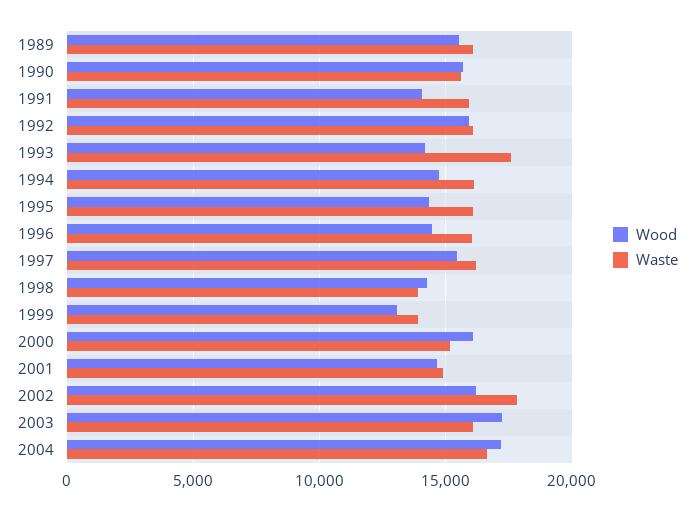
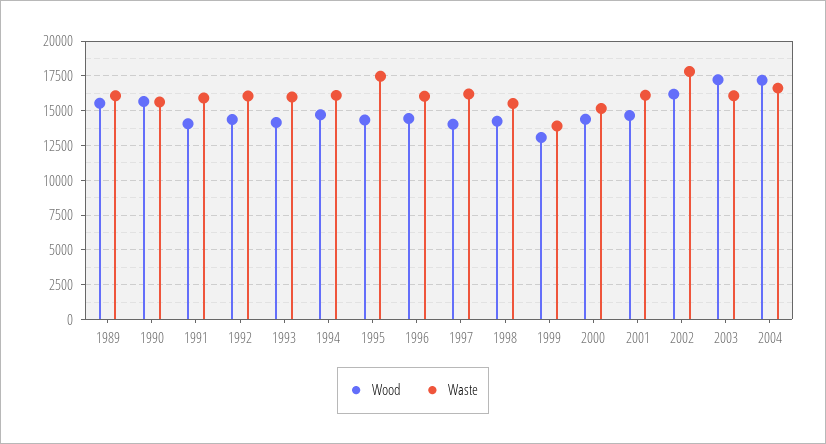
  {
    "Wood": {
      "1989": 15500,
      "1990": 15500,
      "1991": 14000,
-     "1992": 16000,
+     "1992": 14500,
      "1993": 14000,
      "1994": 14500,
      "1995": 14500,
      "1996": 14500,
-     "1997": 15500,
+     "1997": 14000,
      "1998": 14000,
      "1999": 13000,
-     "2000": 16000,
+     "2000": 14500,
      "2001": 14500,
      "2002": 16000,
      "2003": 17000,
      "2004": 17000
    },
    "Waste": {
      "1989": 16000,
      "1990": 15500,
      "1991": 16000,
      "1992": 16000,
-     "1993": 17500,
+     "1993": 16000,
      "1994": 16000,
-     "1995": 16000,
+     "1995": 17500,
      "1996": 16000,
      "1997": 16000,
-     "1998": 14000,
+     "1998": 15500,
      "1999": 14000,
      "2000": 15000,
-     "2001": 15000,
+     "2001": 16000,
      "2002": 18000,
      "2003": 16000,
      "2004": 16500
    }
  }

